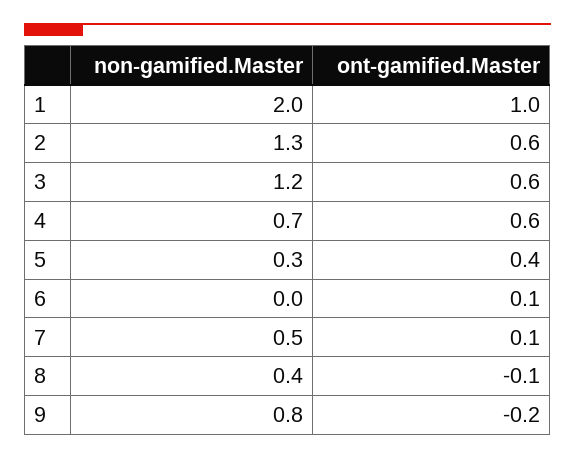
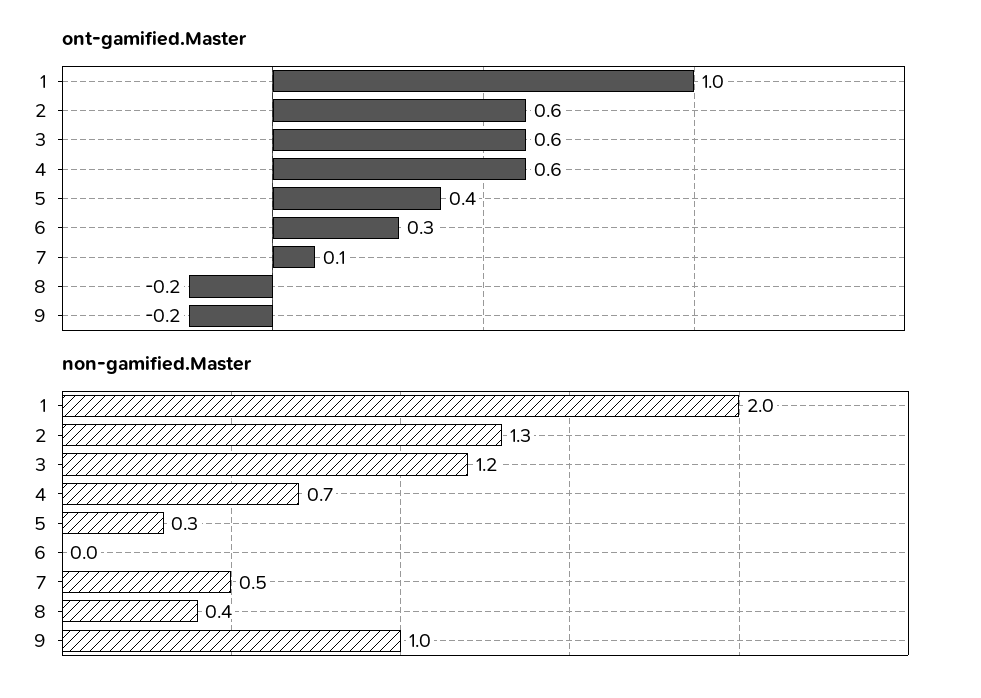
  {
    "non-gamified.Master": {
      "1": 2,
      "2": 1.3,
      "3": 1.2,
      "4": 0.7,
      "5": 0.3,
      "6": 0,
      "7": 0.5,
      "8": 0.4,
-     "9": 0.8
+     "9": 1
    },
    "ont-gamified.Master": {
      "1": 1,
      "2": 0.6,
      "3": 0.6,
      "4": 0.6,
      "5": 0.4,
-     "6": 0.1,
+     "6": 0.3,
      "7": 0.1,
-     "8": -0.1,
+     "8": -0.2,
      "9": -0.2
    }
  }

